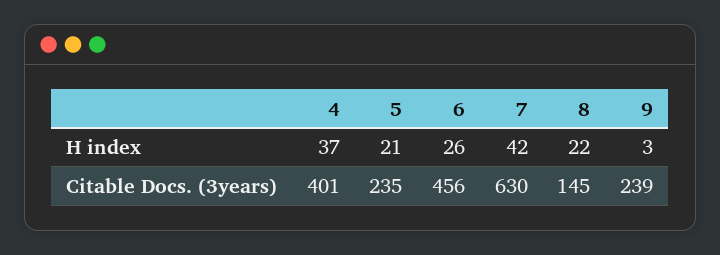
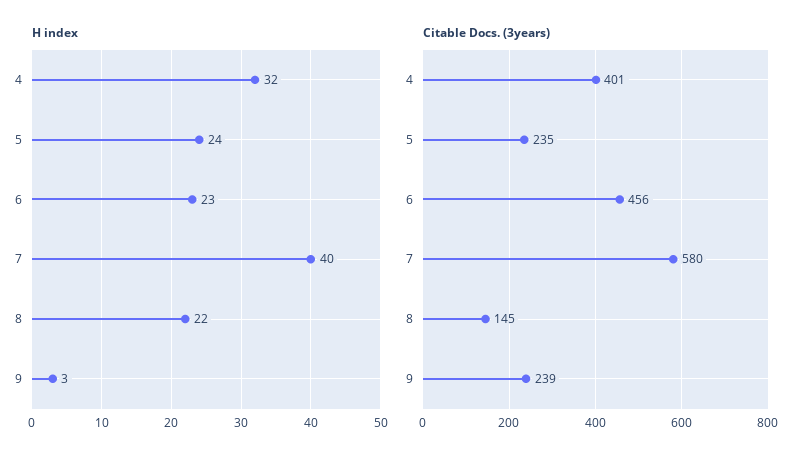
  {
    "H index": {
-     "4": 37,
+     "4": 32,
-     "5": 21,
+     "5": 24,
-     "6": 26,
+     "6": 23,
-     "7": 42,
+     "7": 40,
      "8": 22,
      "9": 3
    },
    "Citable Docs. (3years)": {
      "4": 401,
      "5": 235,
      "6": 456,
-     "7": 630,
+     "7": 580,
      "8": 145,
      "9": 239
    }
  }

